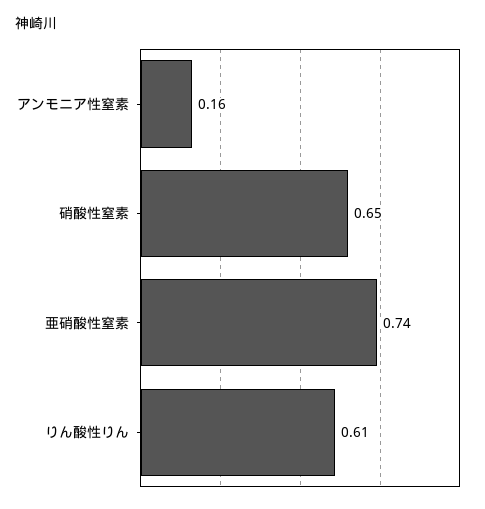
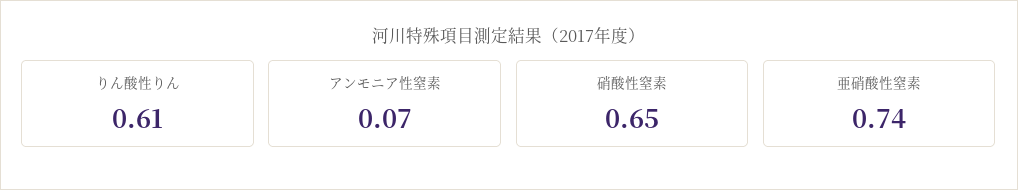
  {
-   "アンモニア性窒素": 0.16,
+   "アンモニア性窒素": 0.07,
    "硝酸性窒素": 0.65,
    "亜硝酸性窒素": 0.74,
    "りん酸性りん": 0.61
  }

